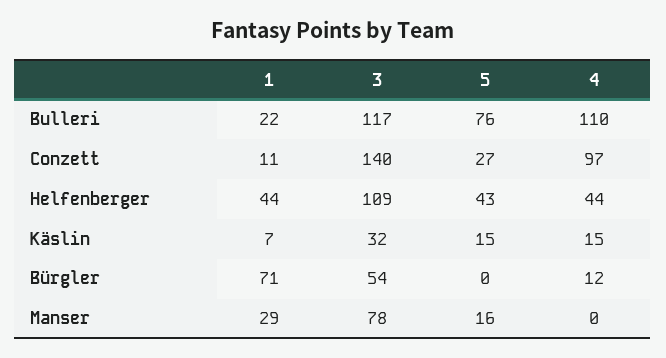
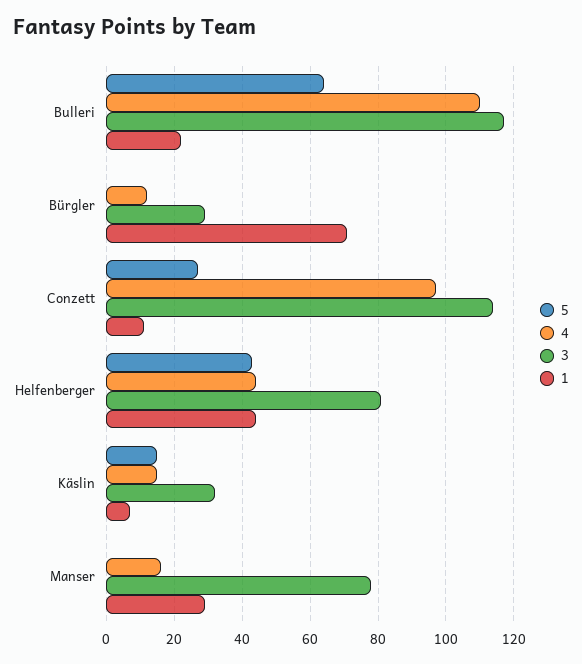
  {
    "1": {
      "Bulleri": 22,
      "Conzett": 11,
      "Helfenberger": 44,
      "Käslin": 7,
      "Bürgler": 71,
      "Manser": 29
    },
    "3": {
      "Bulleri": 117,
-     "Conzett": 140,
+     "Conzett": 115,
-     "Helfenberger": 109,
+     "Helfenberger": 80,
      "Käslin": 32,
-     "Bürgler": 54,
+     "Bürgler": 30,
      "Manser": 78
    },
    "5": {
-     "Bulleri": 76,
+     "Bulleri": 65,
      "Conzett": 27,
      "Helfenberger": 43,
      "Käslin": 15,
      "Bürgler": 0,
-     "Manser": 16
+     "Manser": 0
    },
    "4": {
      "Bulleri": 110,
      "Conzett": 97,
      "Helfenberger": 44,
      "Käslin": 15,
      "Bürgler": 12,
-     "Manser": 0
+     "Manser": 15
    }
  }

